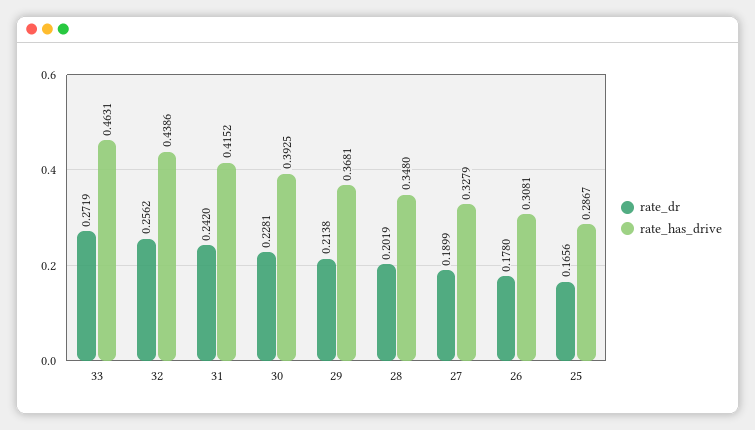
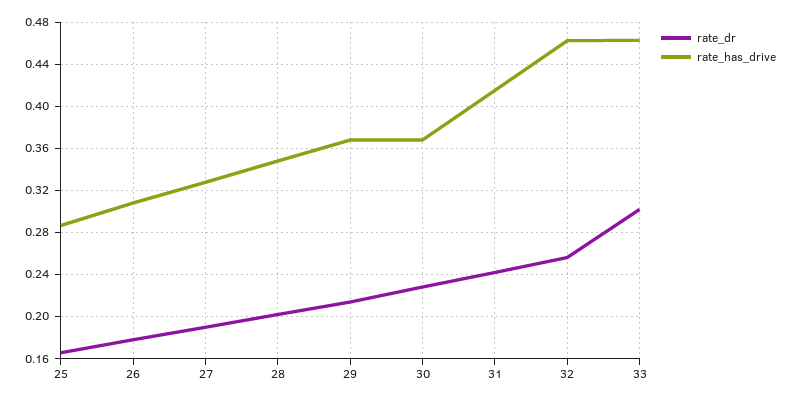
  {
    "rate_dr": {
-     "33": 0.2719,
+     "33": 0.3,
      "32": 0.2562,
      "31": 0.242,
      "30": 0.2281,
      "29": 0.2138,
      "28": 0.2019,
      "27": 0.1899,
      "26": 0.178,
      "25": 0.1656
    },
    "rate_has_drive": {
      "33": 0.4631,
-     "32": 0.4386,
+     "32": 0.46,
      "31": 0.4152,
-     "30": 0.3925,
+     "30": 0.37,
      "29": 0.3681,
      "28": 0.348,
      "27": 0.3279,
      "26": 0.3081,
      "25": 0.2867
    }
  }

